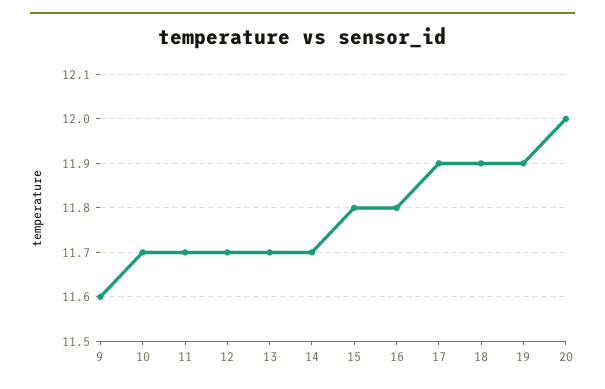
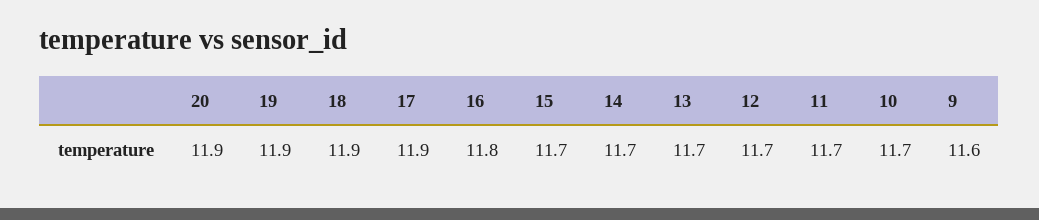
  {
    "9": 11.6,
    "10": 11.7,
    "11": 11.7,
    "12": 11.7,
    "13": 11.7,
    "14": 11.7,
-   "15": 11.8,
+   "15": 11.7,
    "16": 11.8,
    "17": 11.9,
    "18": 11.9,
    "19": 11.9,
-   "20": 12
+   "20": 11.9
  }

